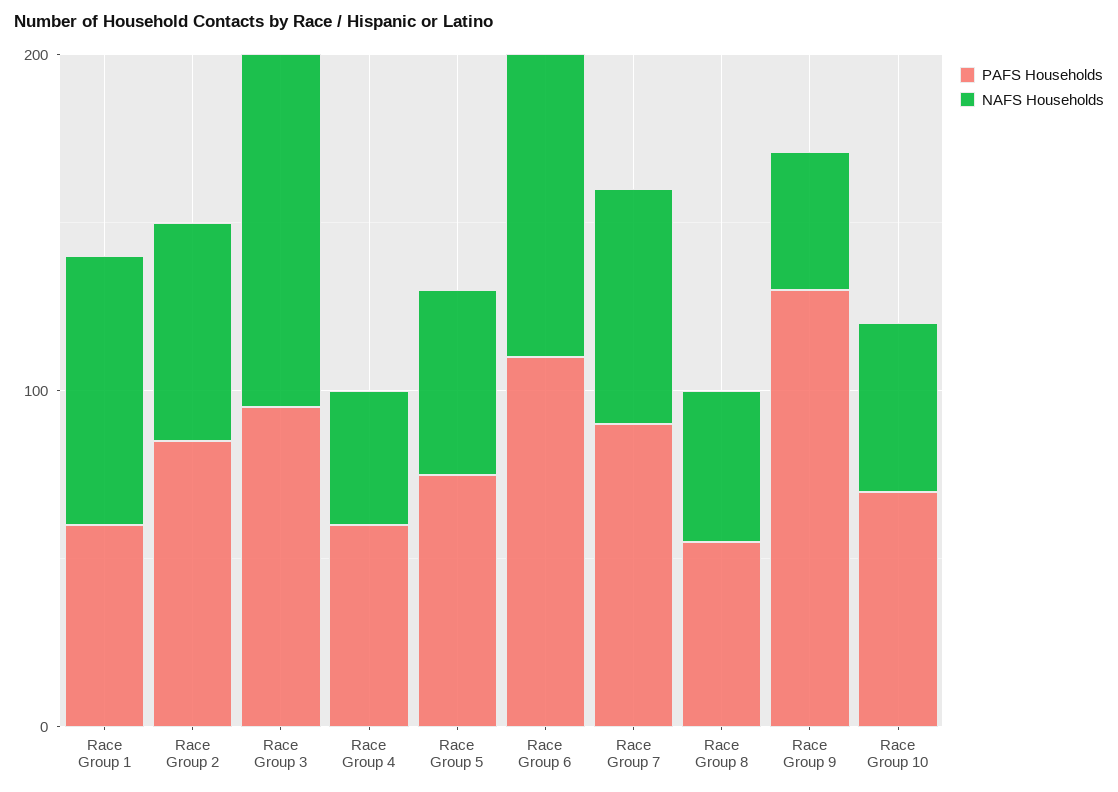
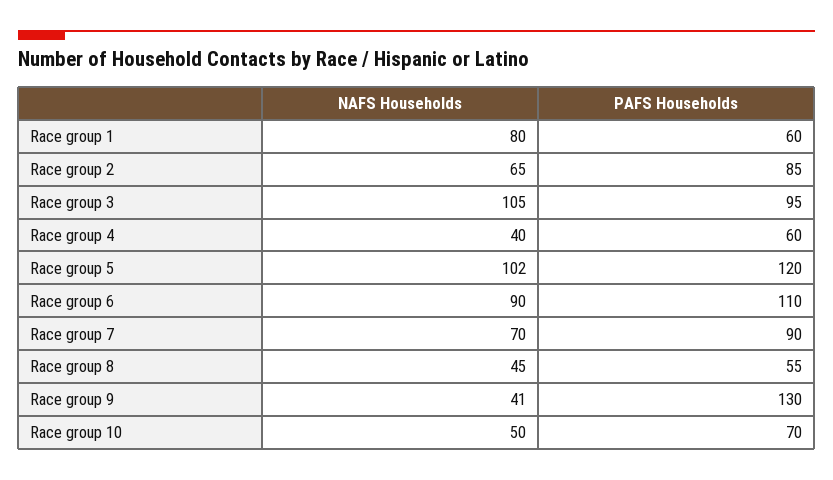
  {
    "PAFS Households": {
      "Race Group 1": 60,
      "Race Group 2": 85,
      "Race Group 3": 95,
      "Race Group 4": 60,
-     "Race Group 5": 80,
+     "Race Group 5": 120,
      "Race Group 6": 110,
      "Race Group 7": 90,
      "Race Group 8": 55,
      "Race Group 9": 130,
      "Race Group 10": 70
    },
    "NAFS Households": {
      "Race Group 1": 80,
      "Race Group 2": 65,
      "Race Group 3": 105,
      "Race Group 4": 40,
-     "Race Group 5": 60,
+     "Race Group 5": 102,
      "Race Group 6": 90,
      "Race Group 7": 70,
      "Race Group 8": 45,
      "Race Group 9": 41,
      "Race Group 10": 50
    }
  }

